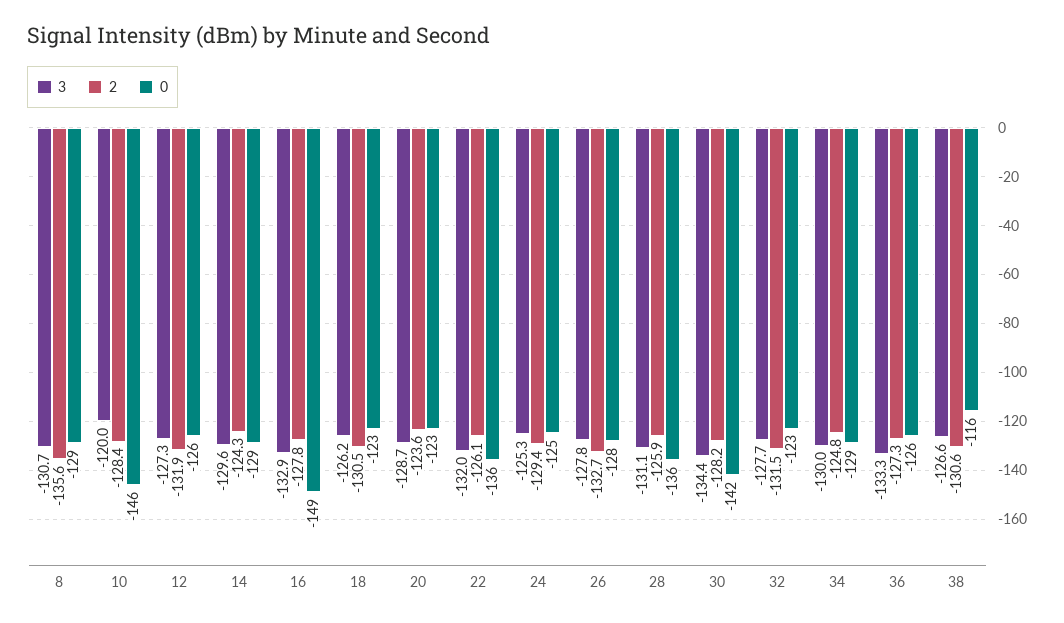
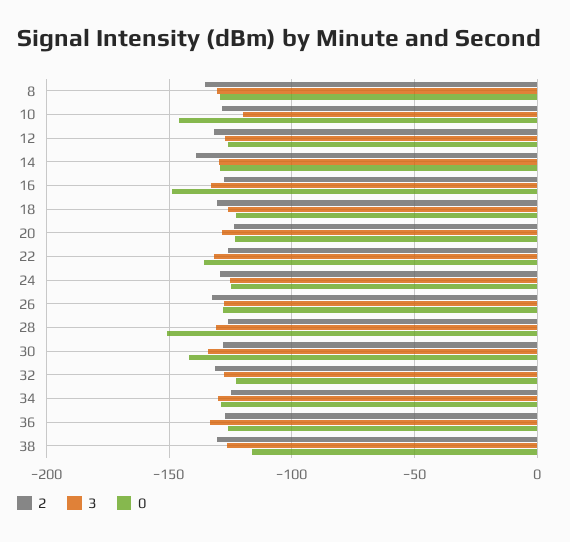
  {
    "3": {
      "8": -130.7,
      "10": -120,
      "12": -127.3,
      "14": -129.6,
      "16": -132.9,
      "18": -126.2,
      "20": -128.7,
      "22": -132,
      "24": -125.3,
      "26": -127.8,
      "28": -131.1,
      "30": -134.4,
      "32": -127.7,
      "34": -130,
      "36": -133.3,
      "38": -126.6
    },
    "2": {
      "8": -135.6,
      "10": -128.4,
      "12": -131.9,
-     "14": -124.3,
+     "14": -140,
      "16": -127.8,
      "18": -130.5,
      "20": -123.6,
      "22": -126.1,
      "24": -129.4,
      "26": -132.7,
      "28": -125.9,
      "30": -128.2,
      "32": -131.5,
      "34": -124.8,
      "36": -127.3,
      "38": -130.6
    },
    "0": {
      "8": -129,
      "10": -146,
      "12": -126,
      "14": -129,
      "16": -149,
      "18": -123,
      "20": -123,
      "22": -136,
      "24": -125,
      "26": -128,
-     "28": -136,
+     "28": -150,
      "30": -142,
      "32": -123,
      "34": -129,
      "36": -126,
      "38": -116
    }
  }

